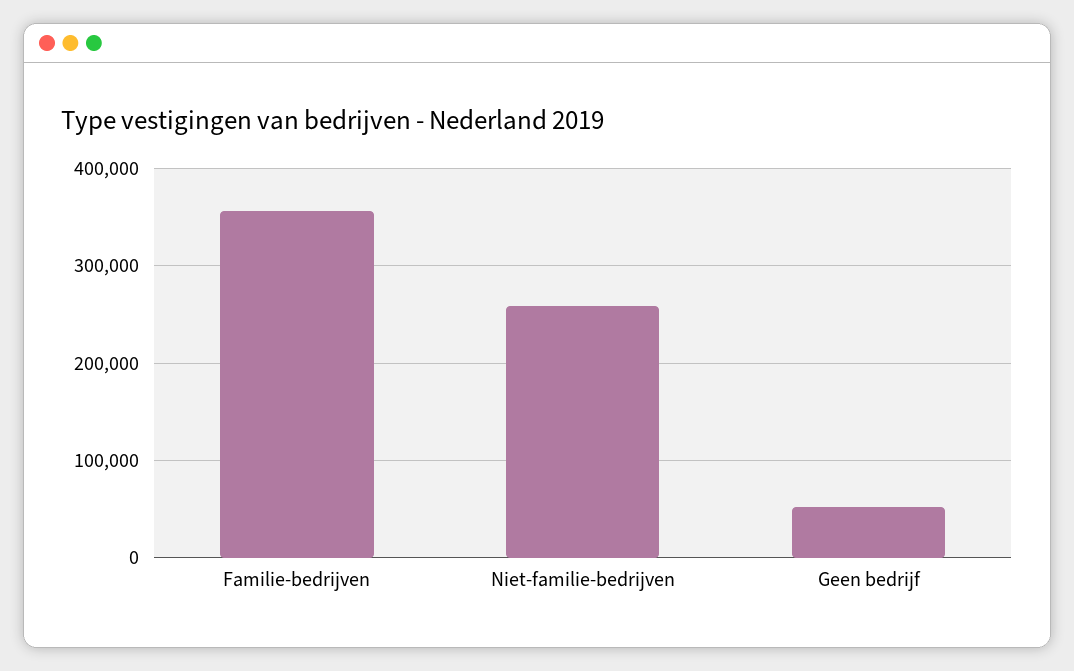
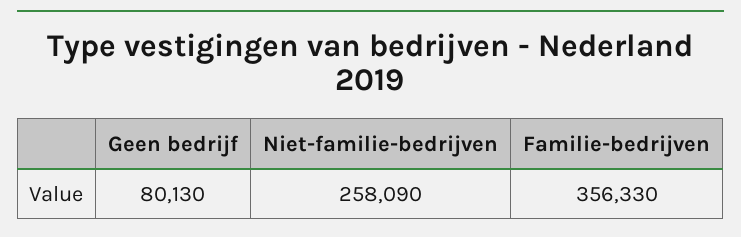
  {
    "Familie-bedrijven": 356330,
    "Niet-familie-bedrijven": 258090,
-   "Geen bedrijf": 50000
+   "Geen bedrijf": 80130
  }

